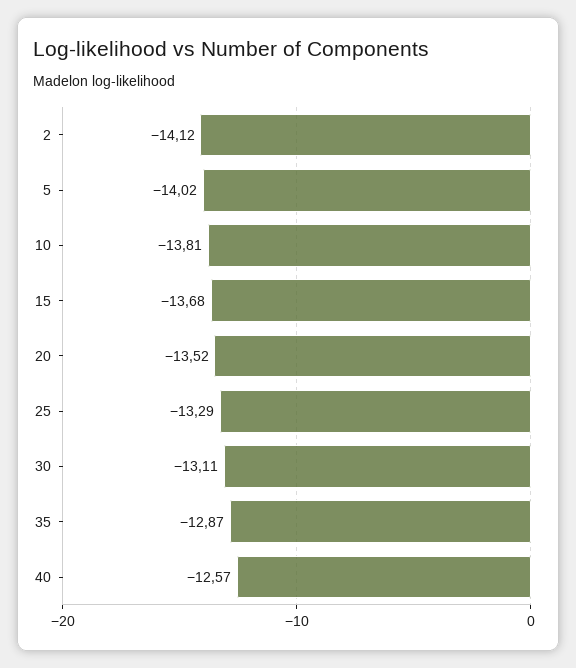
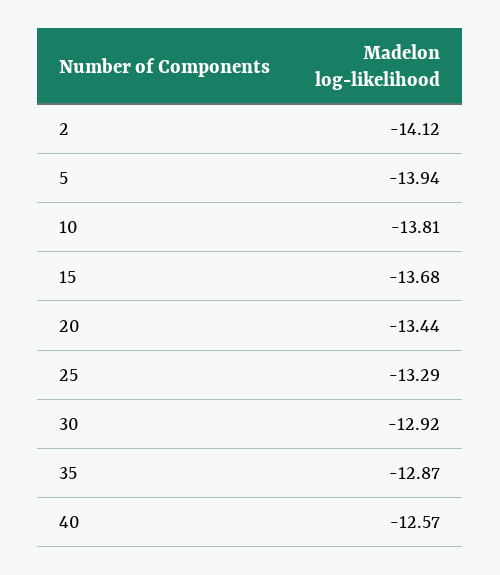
  {
    "2": -14.12,
-   "5": -14.02,
+   "5": -13.94,
    "10": -13.81,
    "15": -13.68,
-   "20": -13.52,
+   "20": -13.44,
    "25": -13.29,
-   "30": -13.11,
+   "30": -12.92,
    "35": -12.87,
    "40": -12.57
  }

